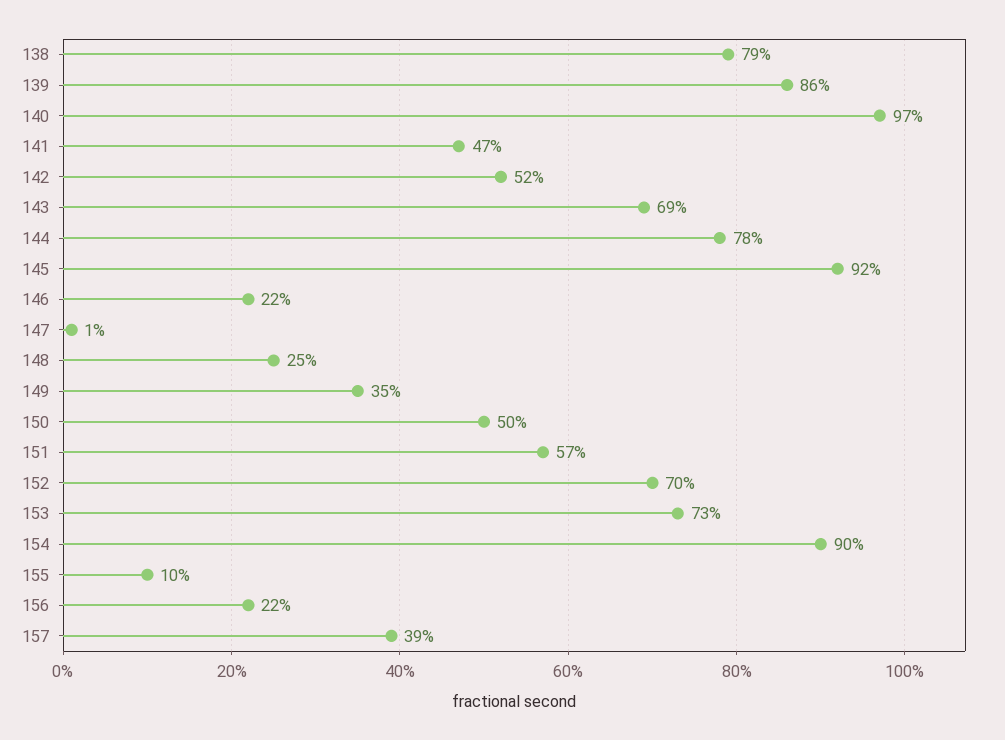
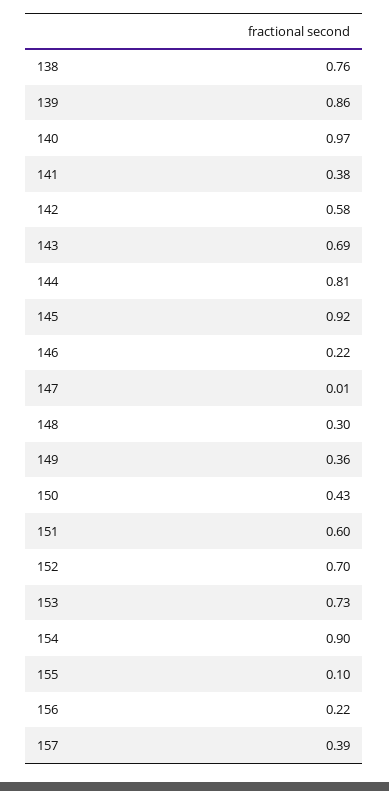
  {
-   "138": 0.79,
+   "138": 0.76,
    "139": 0.86,
    "140": 0.97,
-   "141": 0.47,
+   "141": 0.38,
-   "142": 0.52,
+   "142": 0.58,
    "143": 0.69,
-   "144": 0.78,
+   "144": 0.81,
    "145": 0.92,
    "146": 0.22,
    "147": 0.01,
-   "148": 0.25,
+   "148": 0.3,
-   "149": 0.35,
+   "149": 0.36,
-   "150": 0.5,
+   "150": 0.43,
-   "151": 0.57,
+   "151": 0.6,
    "152": 0.7,
    "153": 0.73,
    "154": 0.9,
    "155": 0.1,
    "156": 0.22,
    "157": 0.39
  }

